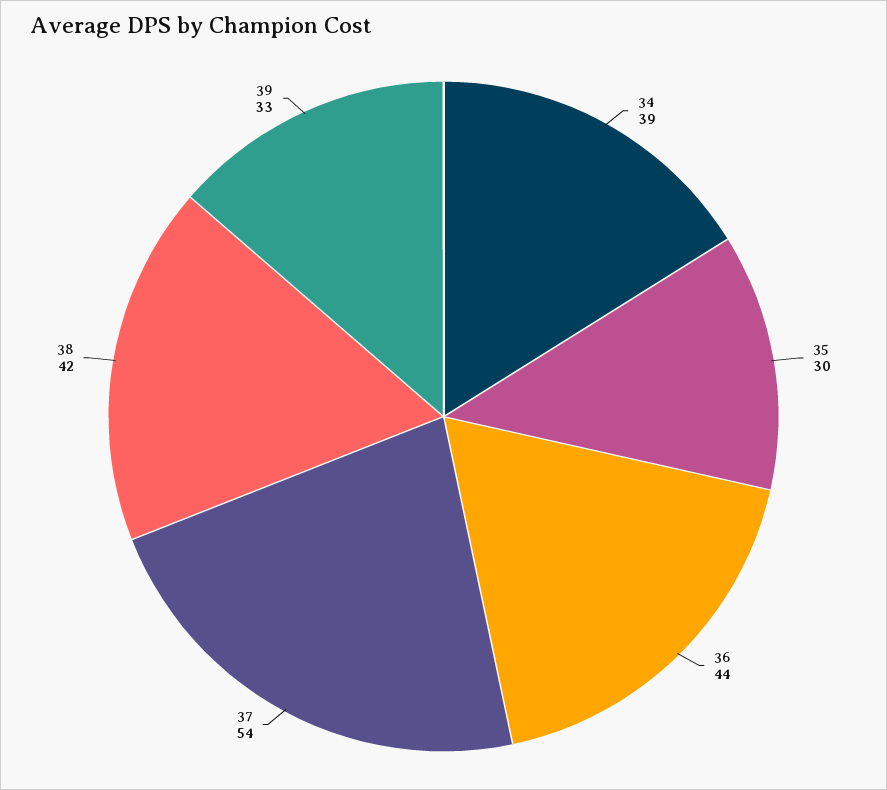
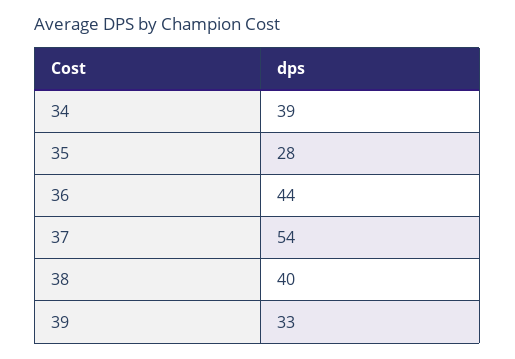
  {
    "34": 39,
-   "35": 30,
+   "35": 28,
    "36": 44,
    "37": 54,
-   "38": 42,
+   "38": 40,
    "39": 33
  }

